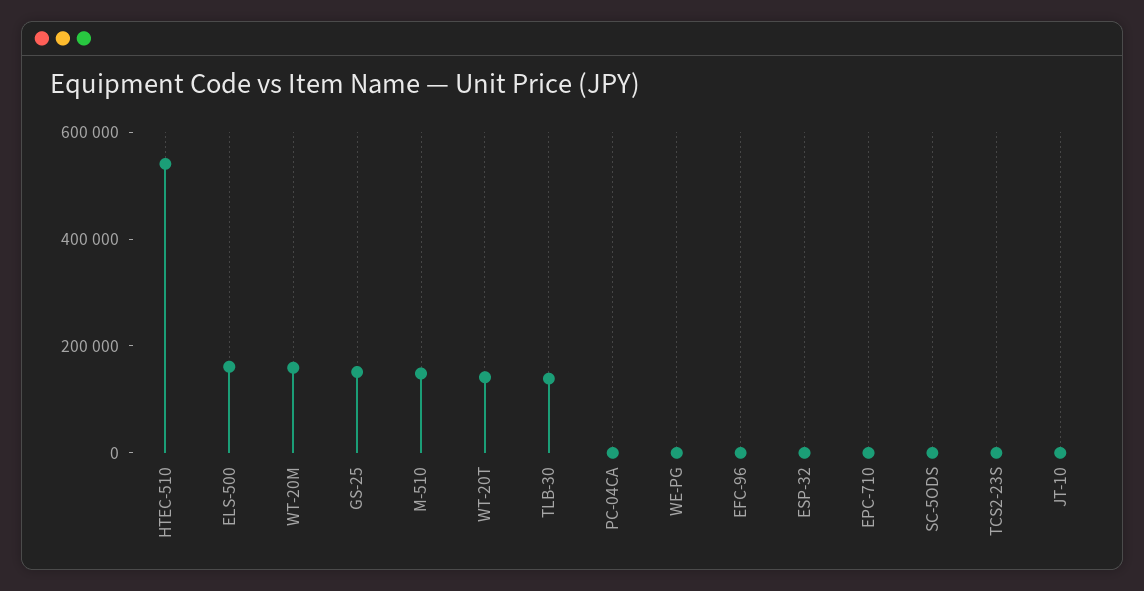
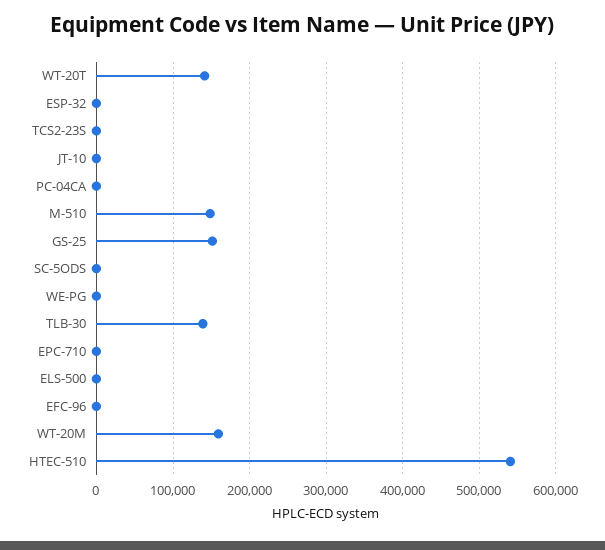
  {
    "HTEC-510": 540000,
-   "ELS-500": 150000,
+   "ELS-500": 0,
    "WT-20M": 160000,
    "GS-25": 150000,
    "M-510": 150000,
    "WT-20T": 140000,
    "TLB-30": 140000,
    "PC-04CA": 0,
    "WE-PG": 0,
    "EFC-96": 0,
    "ESP-32": 0,
    "EPC-710": 0,
    "SC-5ODS": 0,
    "TCS2-23S": 0,
    "JT-10": 0
  }

